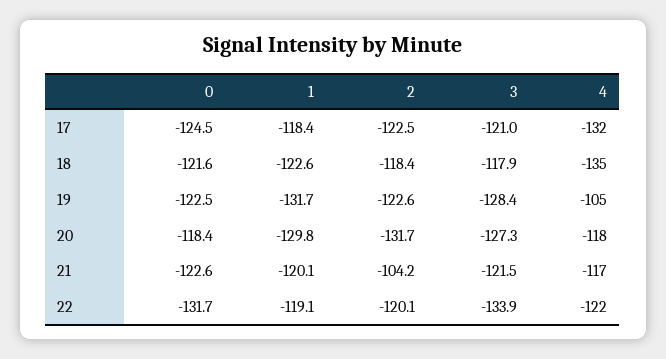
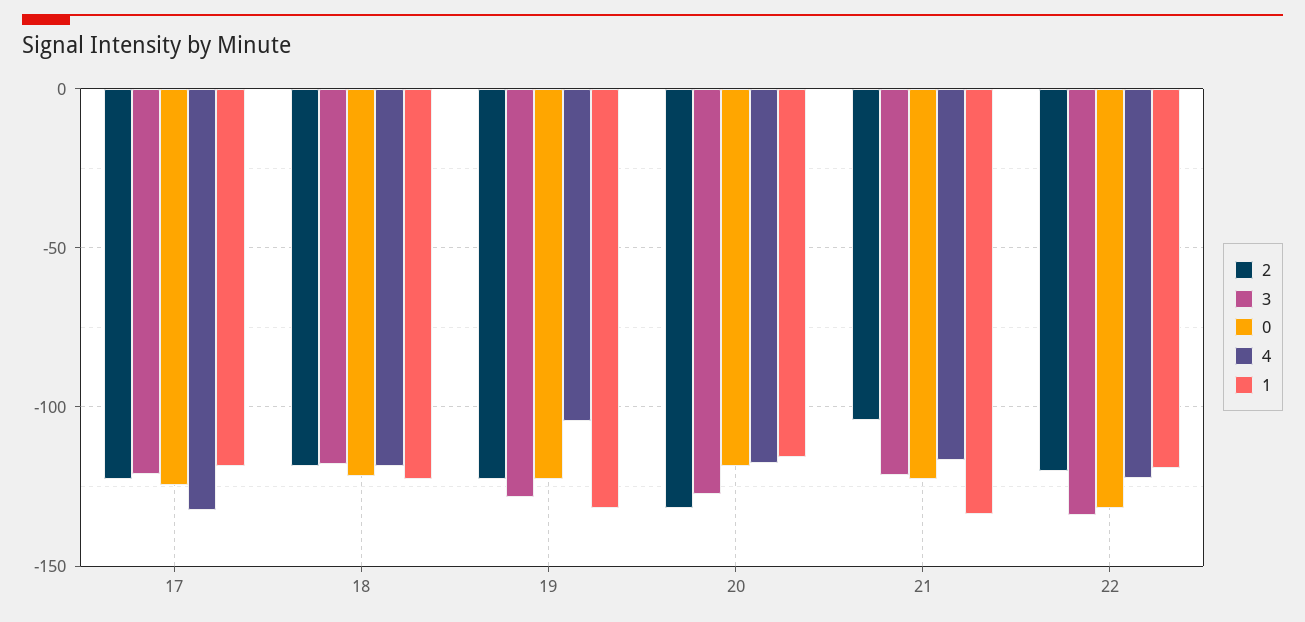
  {
    "0": {
      "17": -124.5,
      "18": -121.6,
      "19": -122.5,
      "20": -118.4,
      "21": -122.6,
      "22": -131.7
    },
    "1": {
      "17": -118.4,
      "18": -122.6,
      "19": -131.7,
-     "20": -129.8,
+     "20": -115,
-     "21": -120.1,
+     "21": -135,
      "22": -119.1
    },
    "2": {
      "17": -122.5,
      "18": -118.4,
      "19": -122.6,
      "20": -131.7,
      "21": -104.2,
      "22": -120.1
    },
    "3": {
      "17": -121,
      "18": -117.9,
      "19": -128.4,
      "20": -127.3,
      "21": -121.5,
      "22": -133.9
    },
    "4": {
      "17": -132,
-     "18": -135,
+     "18": -120,
      "19": -105,
      "20": -118,
      "21": -117,
      "22": -122
    }
  }

